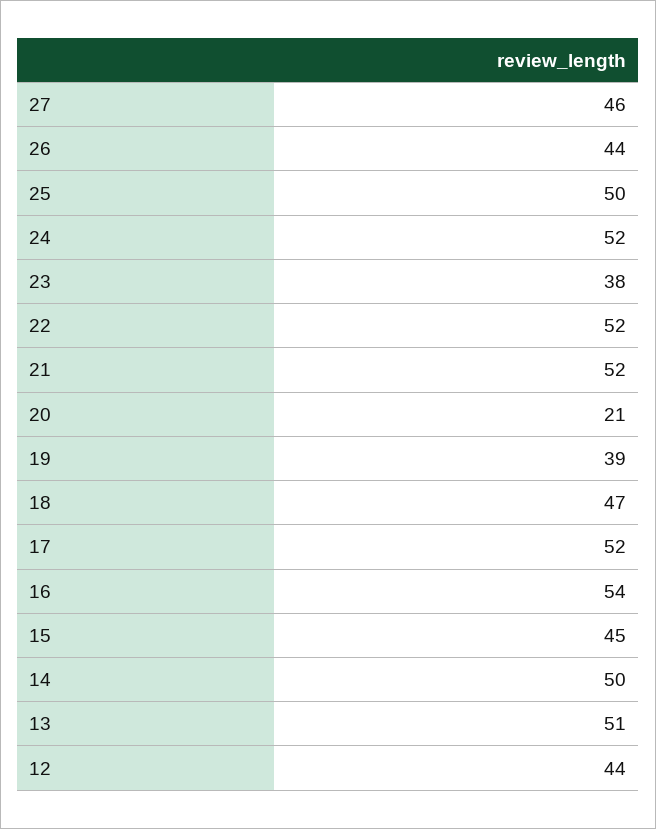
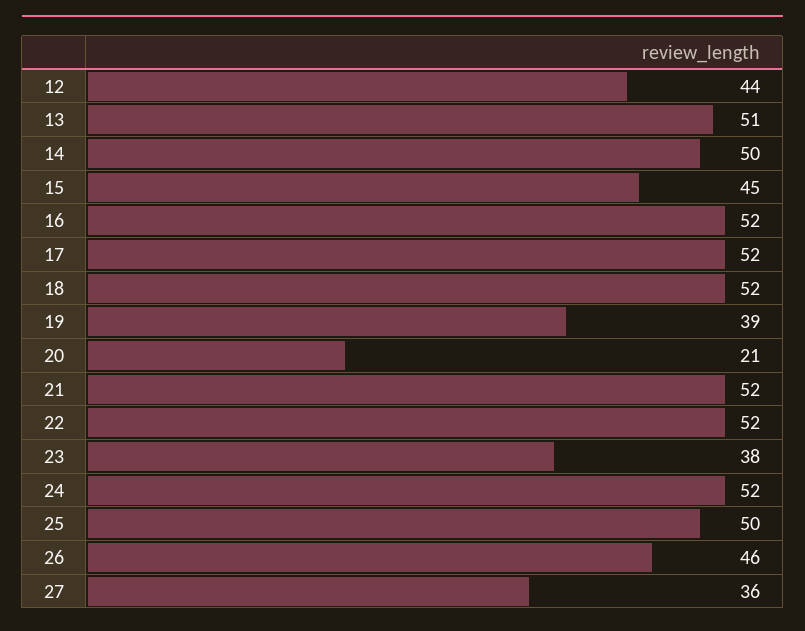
  {
-   "27": 46,
+   "27": 36,
-   "26": 44,
+   "26": 46,
    "25": 50,
    "24": 52,
    "23": 38,
    "22": 52,
    "21": 52,
    "20": 21,
    "19": 39,
-   "18": 47,
+   "18": 52,
    "17": 52,
-   "16": 54,
+   "16": 52,
    "15": 45,
    "14": 50,
    "13": 51,
    "12": 44
  }

